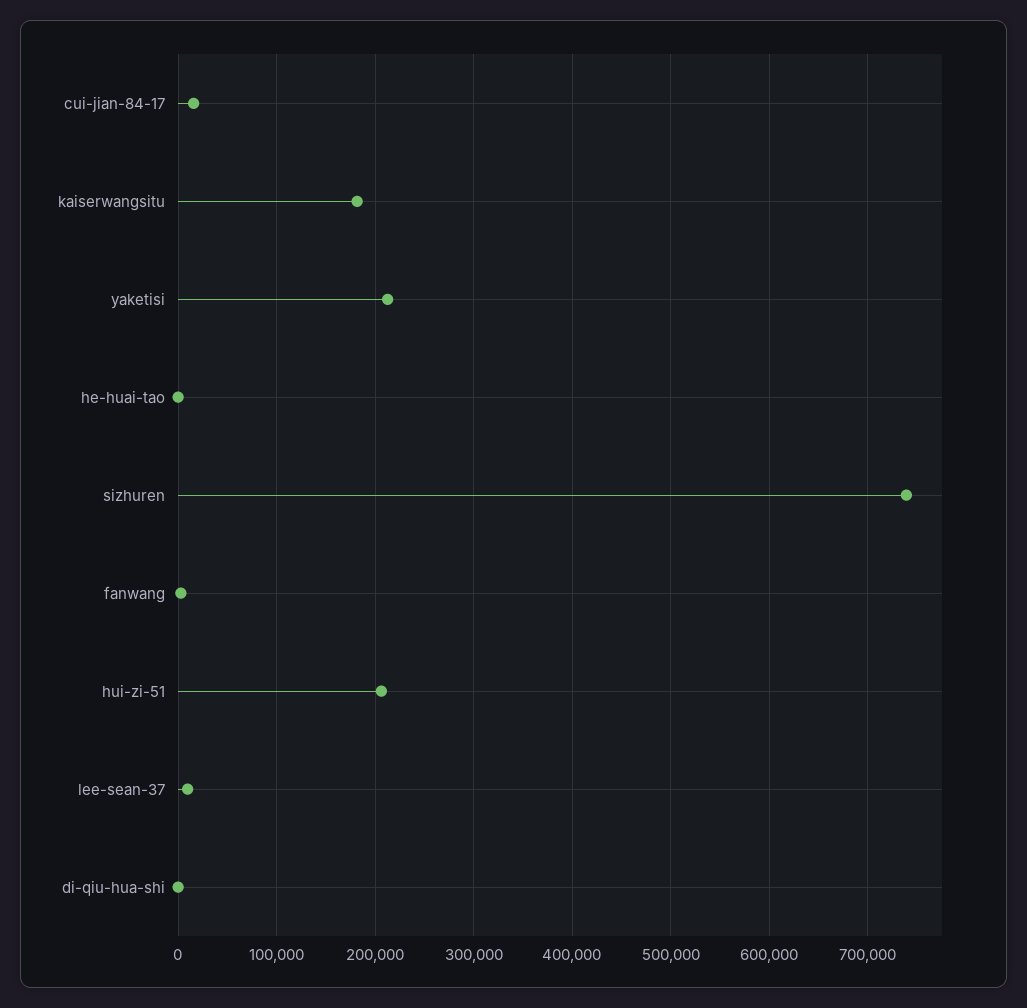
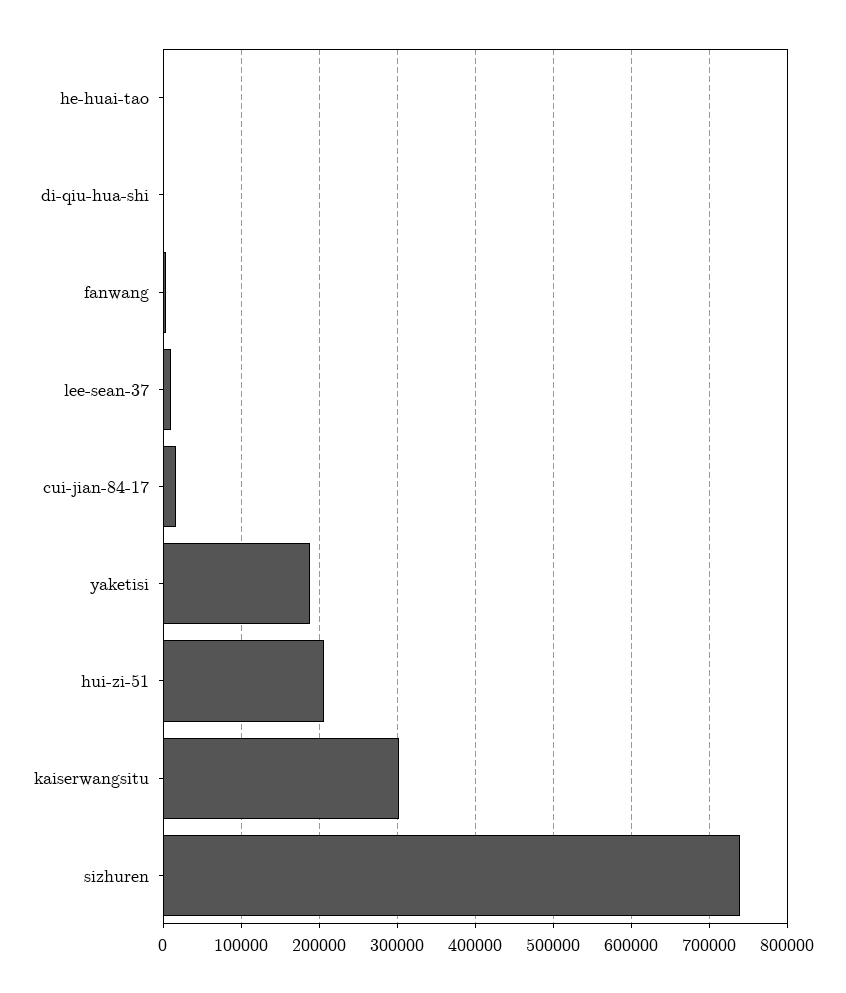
  {
    "cui-jian-84-17": 20000,
-   "kaiserwangsitu": 180000,
+   "kaiserwangsitu": 300000,
-   "yaketisi": 210000,
+   "yaketisi": 190000,
    "he-huai-tao": 0,
    "sizhuren": 740000,
    "fanwang": 0,
    "hui-zi-51": 210000,
    "lee-sean-37": 10000,
    "di-qiu-hua-shi": 0
  }

